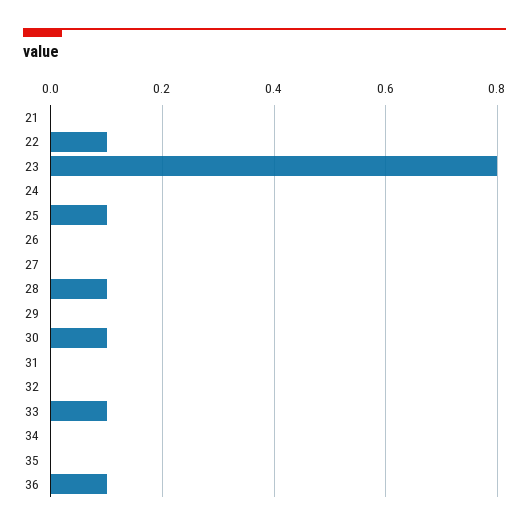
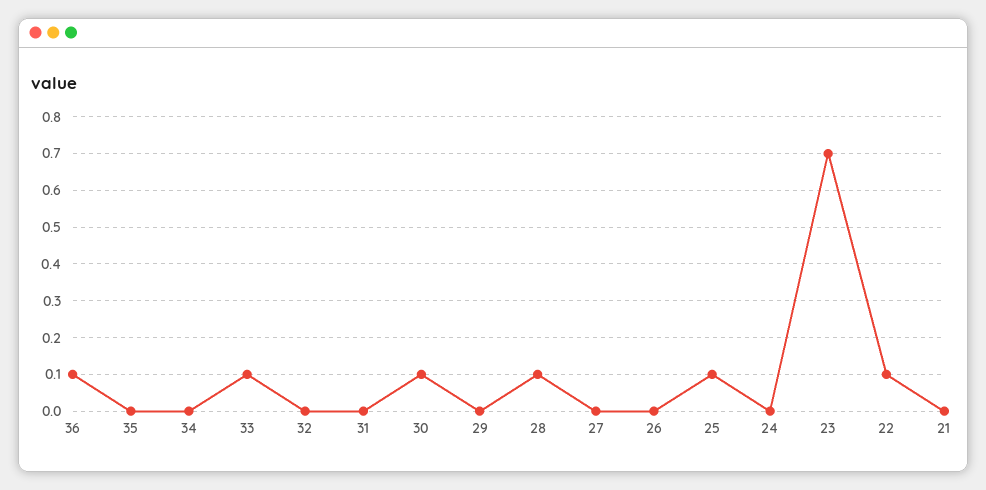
  {
    "21": 0,
    "22": 0.1,
-   "23": 0.8,
+   "23": 0.7,
    "24": 0,
    "25": 0.1,
    "26": 0,
    "27": 0,
    "28": 0.1,
    "29": 0,
    "30": 0.1,
    "31": 0,
    "32": 0,
    "33": 0.1,
    "34": 0,
    "35": 0,
    "36": 0.1
  }

